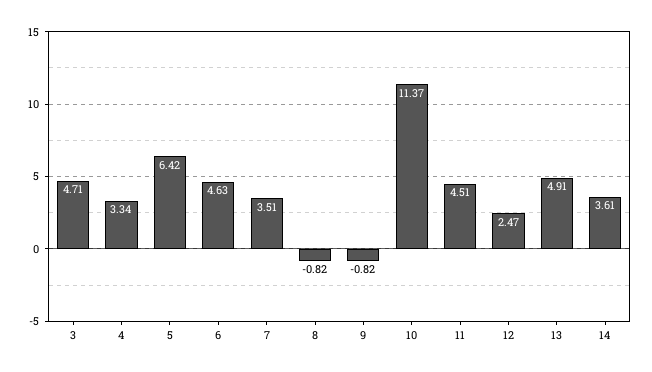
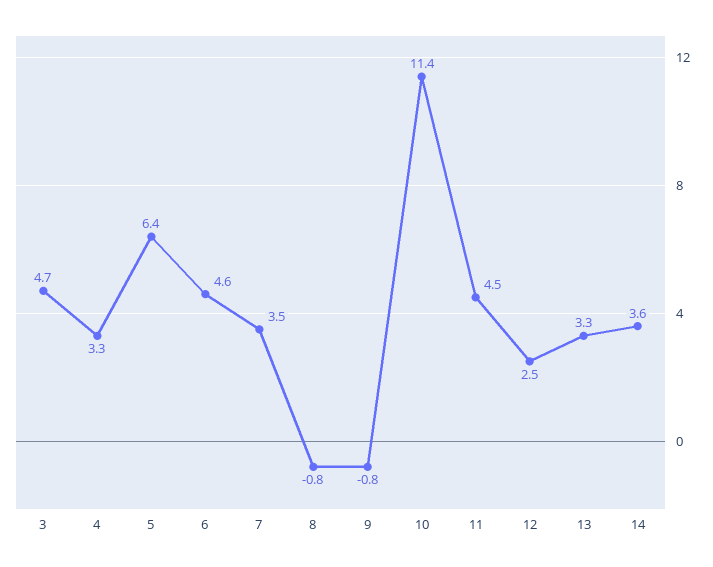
  {
    "3": 4.71,
    "4": 3.34,
    "5": 6.42,
    "6": 4.63,
    "7": 3.51,
    "8": -0.82,
    "9": -0.82,
    "10": 11.37,
    "11": 4.51,
    "12": 2.47,
-   "13": 4.91,
+   "13": 3.3,
    "14": 3.61
  }

